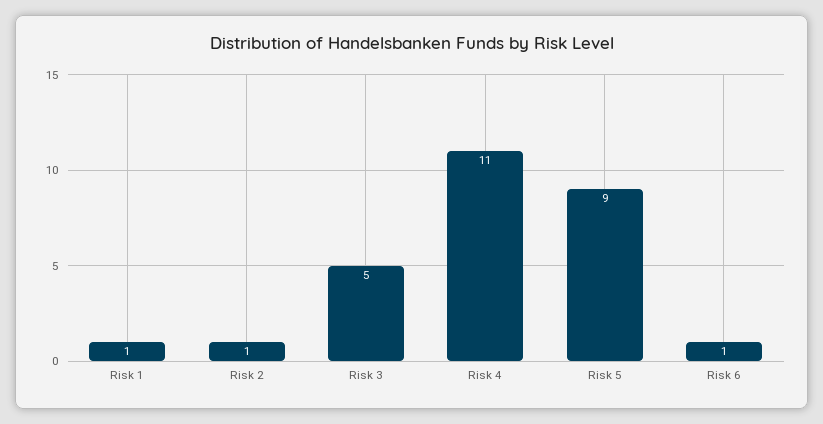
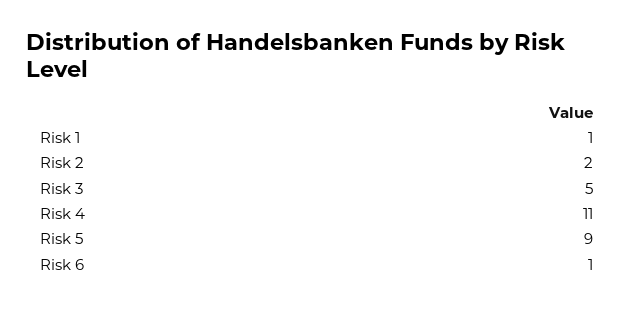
  {
    "Risk 1": 1,
-   "Risk 2": 1,
+   "Risk 2": 2,
    "Risk 3": 5,
    "Risk 4": 11,
    "Risk 5": 9,
    "Risk 6": 1
  }

